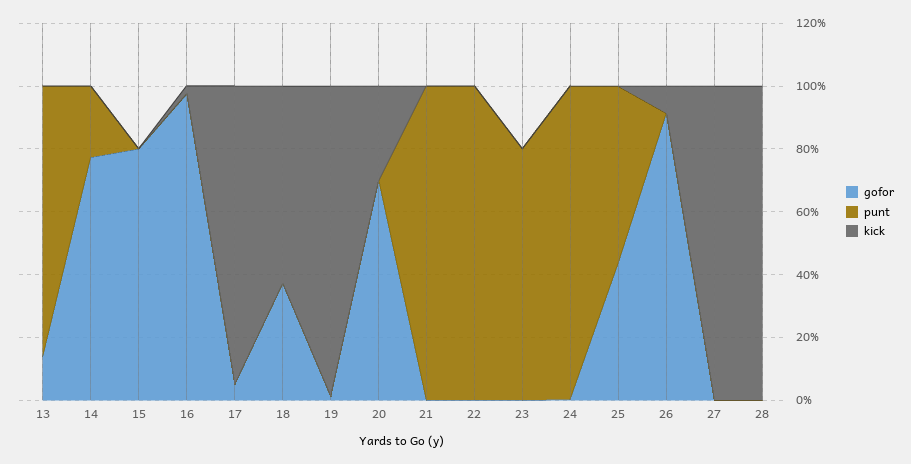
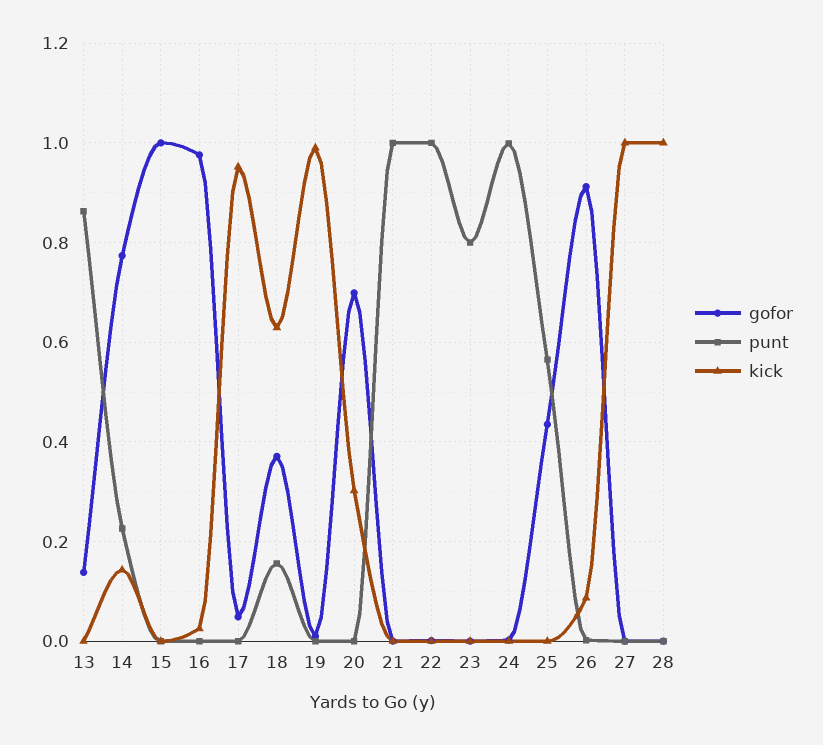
  {
    "gofor": {
      "13": 0.14,
      "14": 0.78,
-     "15": 0.8,
+     "15": 1,
      "16": 0.98,
      "17": 0.04,
      "18": 0.38,
      "19": 0.02,
      "20": 0.7,
      "21": 0,
      "22": 0,
      "23": 0,
      "24": 0,
      "25": 0.44,
      "26": 0.92,
      "27": 0,
      "28": 0
    },
    "punt": {
      "13": 0.86,
      "14": 0.22,
      "15": 0,
      "16": 0,
      "17": 0,
-     "18": 0,
+     "18": 0.16,
      "19": 0,
      "20": 0,
      "21": 1,
      "22": 1,
      "23": 0.8,
      "24": 1,
      "25": 0.56,
      "26": 0,
      "27": 0,
      "28": 0
    },
    "kick": {
      "13": 0,
-     "14": 0,
+     "14": 0.14,
      "15": 0,
      "16": 0.02,
      "17": 0.96,
      "18": 0.62,
      "19": 1,
      "20": 0.3,
      "21": 0,
      "22": 0,
      "23": 0,
      "24": 0,
      "25": 0,
      "26": 0.08,
      "27": 1,
      "28": 1
    }
  }

